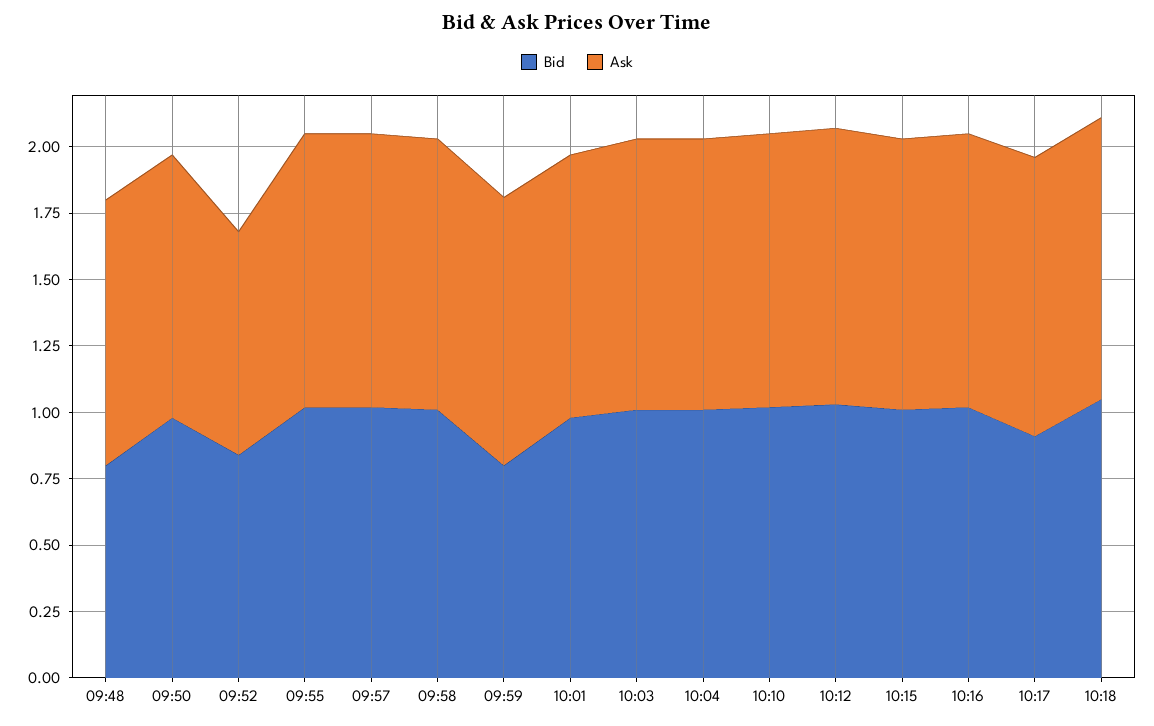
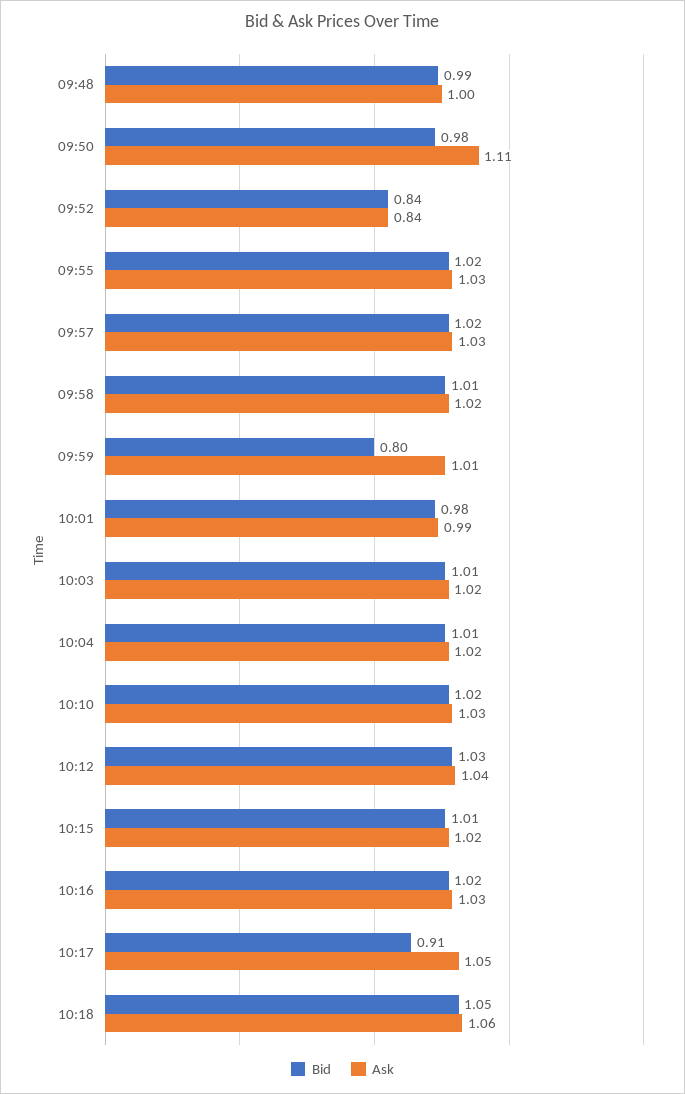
  {
    "Bid": {
-     "09:48": 0.8,
+     "09:48": 0.99,
      "09:50": 0.98,
      "09:52": 0.84,
      "09:55": 1.02,
      "09:57": 1.02,
      "09:58": 1.01,
      "09:59": 0.8,
      "10:01": 0.98,
      "10:03": 1.01,
      "10:04": 1.01,
      "10:10": 1.02,
      "10:12": 1.03,
      "10:15": 1.01,
      "10:16": 1.02,
      "10:17": 0.91,
      "10:18": 1.05
    },
    "Ask": {
      "09:48": 1,
-     "09:50": 1,
+     "09:50": 1.11,
      "09:52": 0.84,
      "09:55": 1.03,
      "09:57": 1.03,
      "09:58": 1.02,
      "09:59": 1.01,
      "10:01": 0.99,
      "10:03": 1.02,
      "10:04": 1.02,
      "10:10": 1.03,
      "10:12": 1.04,
      "10:15": 1.02,
      "10:16": 1.03,
      "10:17": 1.05,
      "10:18": 1.06
    }
  }

